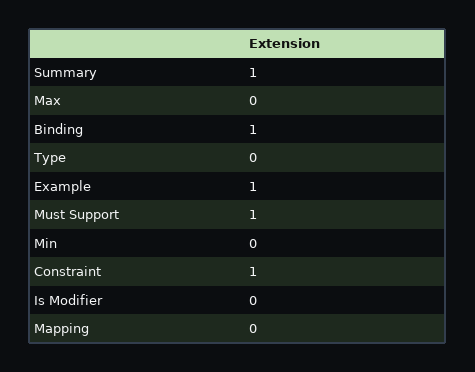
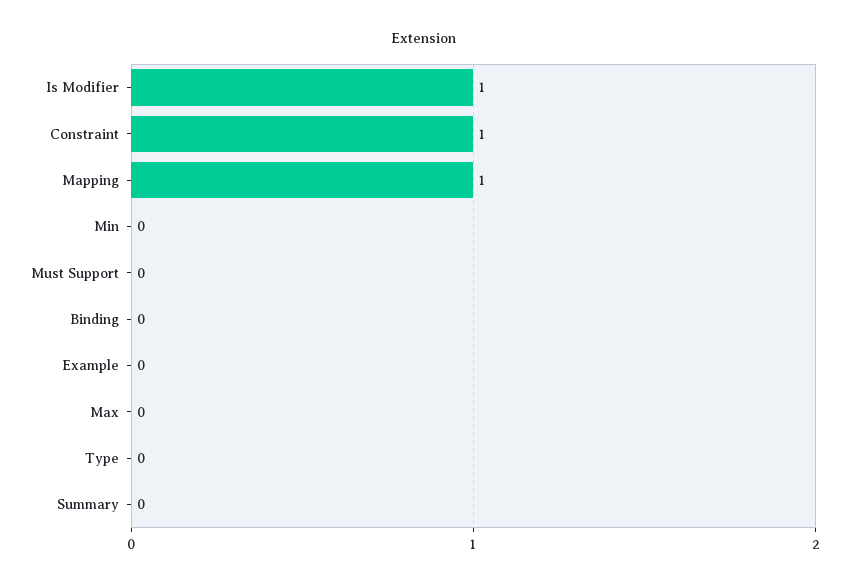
  {
-   "Summary": 1,
+   "Summary": 0,
    "Max": 0,
-   "Binding": 1,
+   "Binding": 0,
    "Type": 0,
-   "Example": 1,
+   "Example": 0,
-   "Must Support": 1,
+   "Must Support": 0,
    "Min": 0,
    "Constraint": 1,
-   "Is Modifier": 0,
+   "Is Modifier": 1,
-   "Mapping": 0
+   "Mapping": 1
  }

